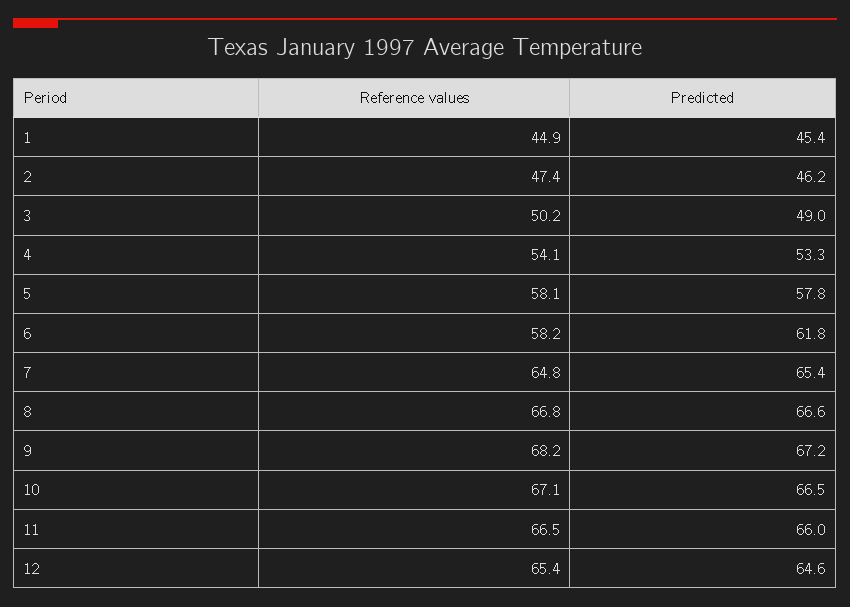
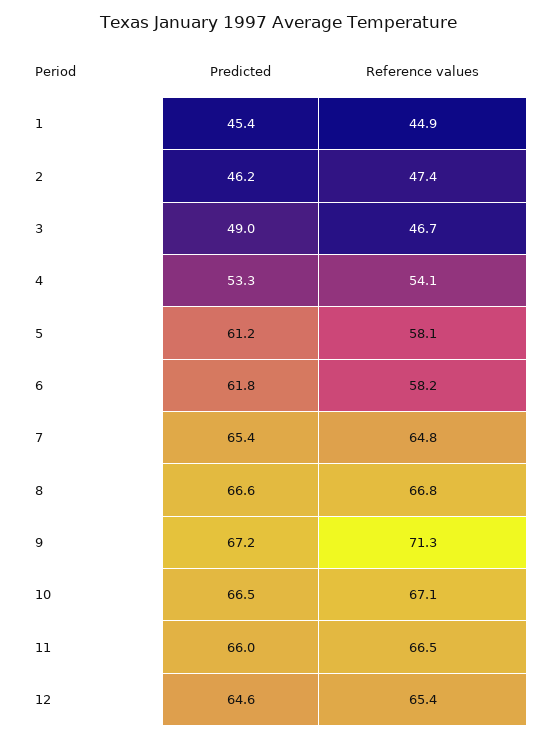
  {
    "Reference values": {
      "1": 44.9,
      "2": 47.4,
-     "3": 50.2,
+     "3": 46.7,
      "4": 54.1,
      "5": 58.1,
      "6": 58.2,
      "7": 64.8,
      "8": 66.8,
-     "9": 68.2,
+     "9": 71.3,
      "10": 67.1,
      "11": 66.5,
      "12": 65.4
    },
    "Predicted": {
      "1": 45.4,
      "2": 46.2,
      "3": 49,
      "4": 53.3,
-     "5": 57.8,
+     "5": 61.2,
      "6": 61.8,
      "7": 65.4,
      "8": 66.6,
      "9": 67.2,
      "10": 66.5,
      "11": 66,
      "12": 64.6
    }
  }

